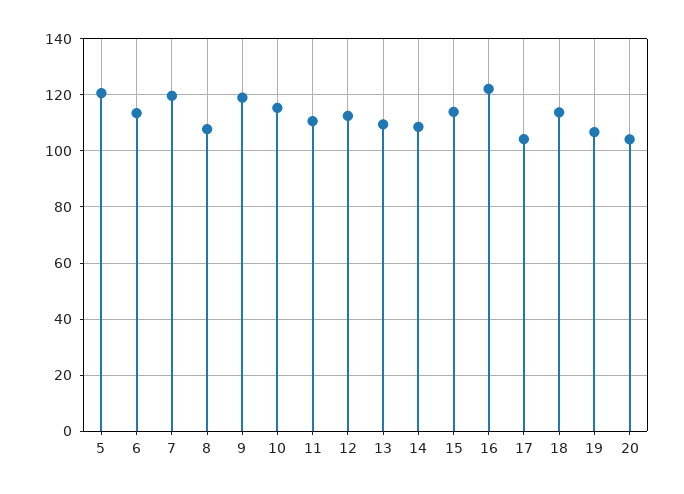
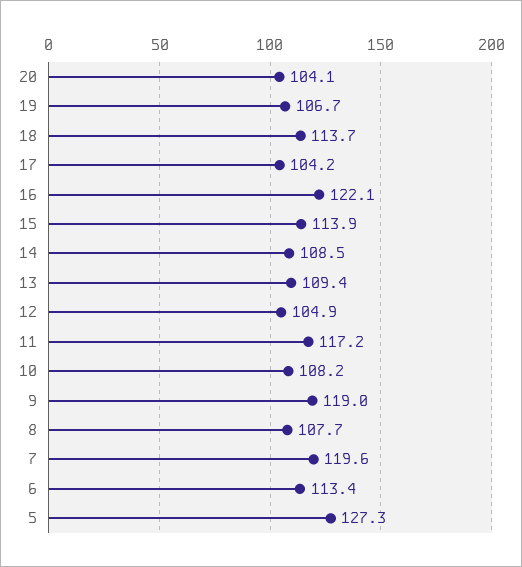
  {
-   "5": 120,
+   "5": 127.3,
    "6": 113.4,
    "7": 119.6,
    "8": 107.7,
    "9": 119,
-   "10": 115,
+   "10": 108.2,
-   "11": 110,
+   "11": 117.2,
-   "12": 112.5,
+   "12": 104.9,
    "13": 109.4,
    "14": 108.5,
    "15": 113.9,
    "16": 122.1,
    "17": 104.2,
    "18": 113.7,
    "19": 106.7,
    "20": 104.1
  }

